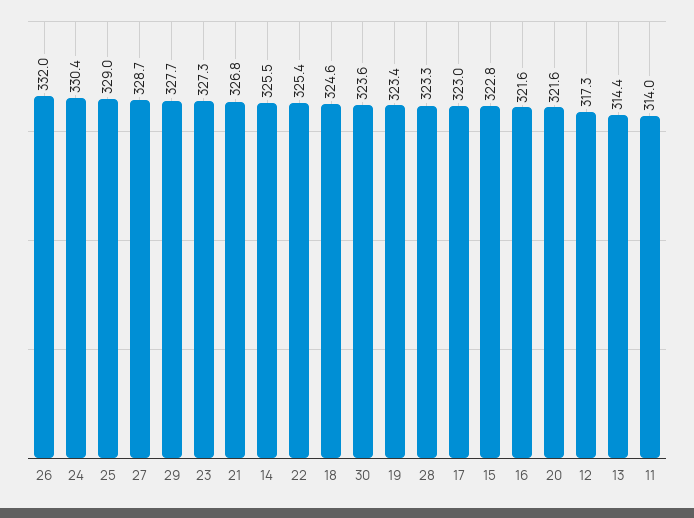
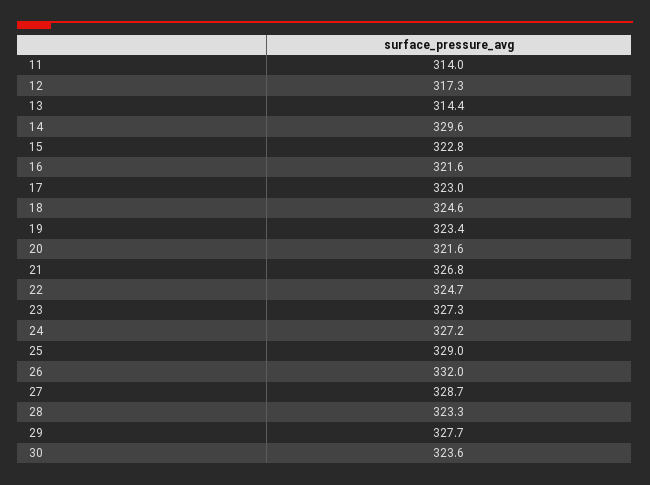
  {
    "26": 332,
-   "24": 330.4,
+   "24": 327.2,
    "25": 329,
    "27": 328.7,
    "29": 327.7,
    "23": 327.3,
    "21": 326.8,
-   "14": 325.5,
+   "14": 329.6,
-   "22": 325.4,
+   "22": 324.7,
    "18": 324.6,
    "30": 323.6,
    "19": 323.4,
    "28": 323.3,
    "17": 323,
    "15": 322.8,
    "16": 321.6,
    "20": 321.6,
    "12": 317.3,
    "13": 314.4,
    "11": 314
  }

